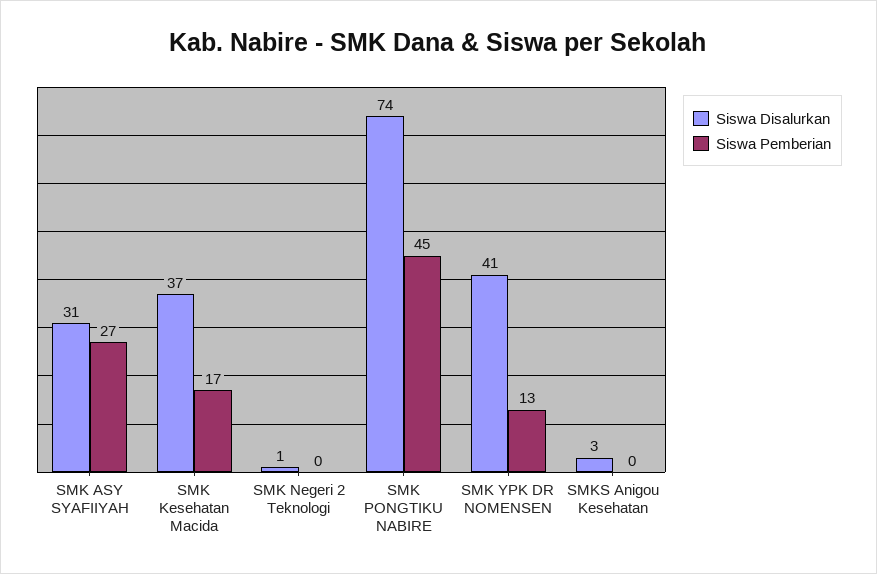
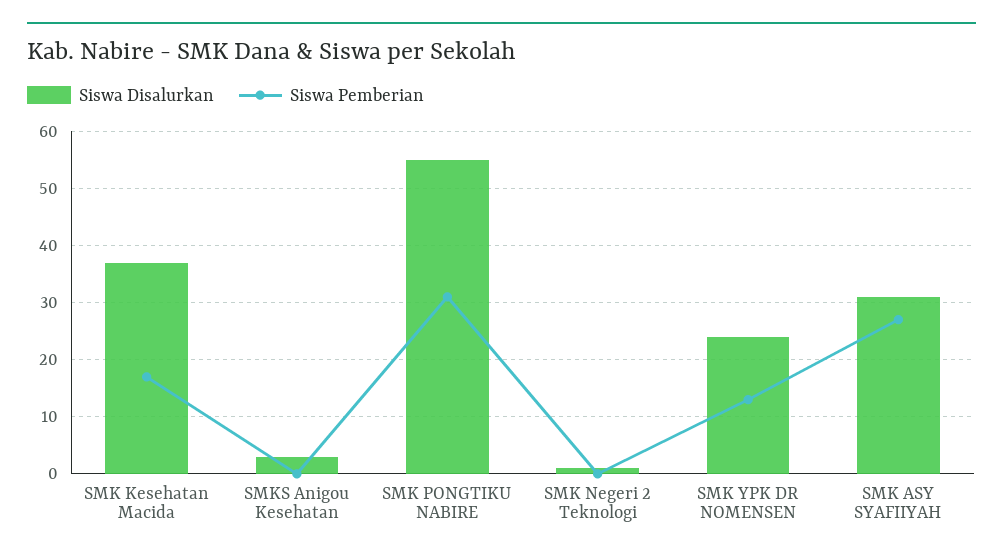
  {
    "Siswa Disalurkan": {
      "SMK ASY SYAFIIYAH": 31,
      "SMK Kesehatan Macida": 37,
      "SMK Negeri 2 Teknologi": 1,
-     "SMK PONGTIKU NABIRE": 74,
+     "SMK PONGTIKU NABIRE": 55,
-     "SMK YPK DR NOMENSEN": 41,
+     "SMK YPK DR NOMENSEN": 25,
      "SMKS Anigou Kesehatan": 3
    },
    "Siswa Pemberian": {
      "SMK ASY SYAFIIYAH": 27,
      "SMK Kesehatan Macida": 17,
      "SMK Negeri 2 Teknologi": 0,
-     "SMK PONGTIKU NABIRE": 45,
+     "SMK PONGTIKU NABIRE": 30,
      "SMK YPK DR NOMENSEN": 13,
      "SMKS Anigou Kesehatan": 0
    }
  }

